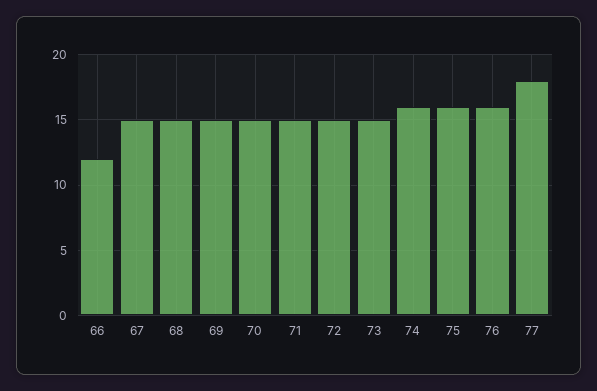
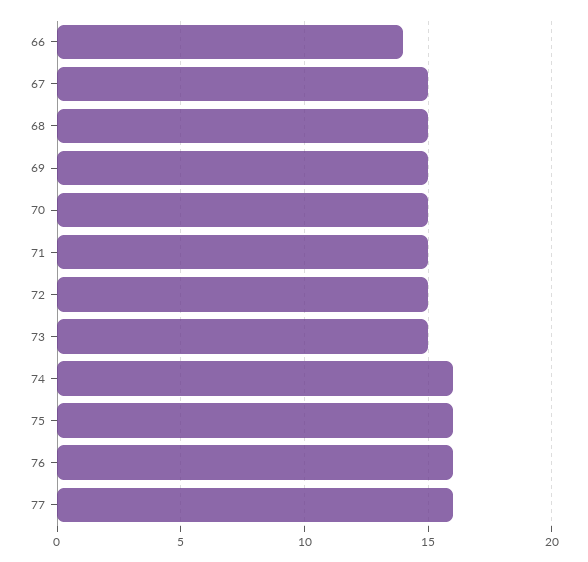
  {
-   "66": 12,
+   "66": 14,
    "67": 15,
    "68": 15,
    "69": 15,
    "70": 15,
    "71": 15,
    "72": 15,
    "73": 15,
    "74": 16,
    "75": 16,
    "76": 16,
-   "77": 18
+   "77": 16
  }

